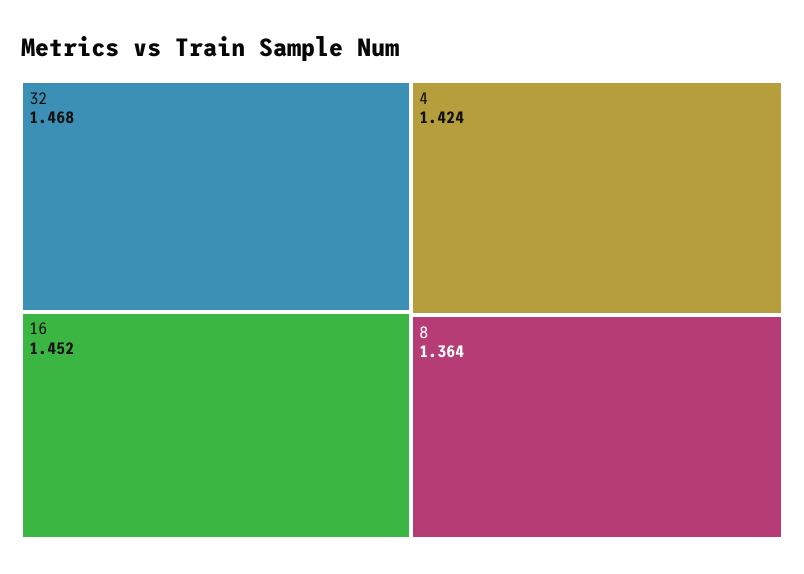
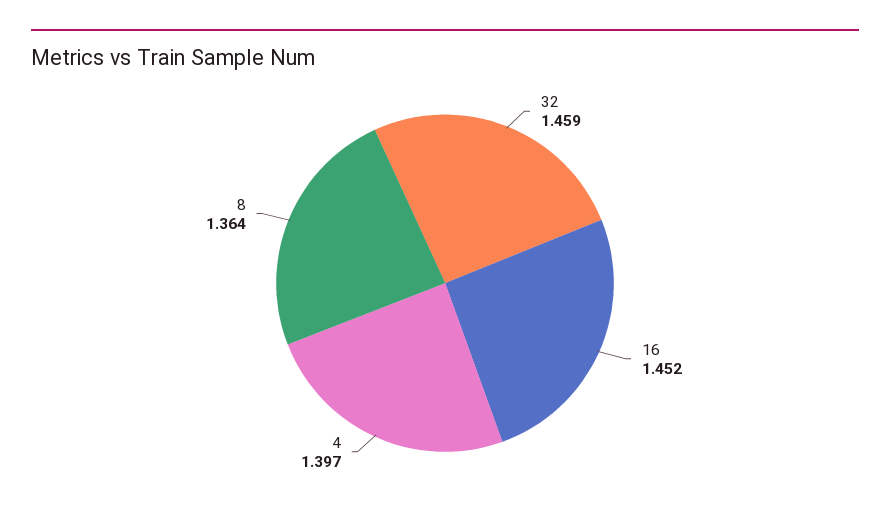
  {
-   "32": 1.468,
+   "32": 1.459,
    "16": 1.452,
-   "4": 1.424,
+   "4": 1.397,
    "8": 1.364
  }

